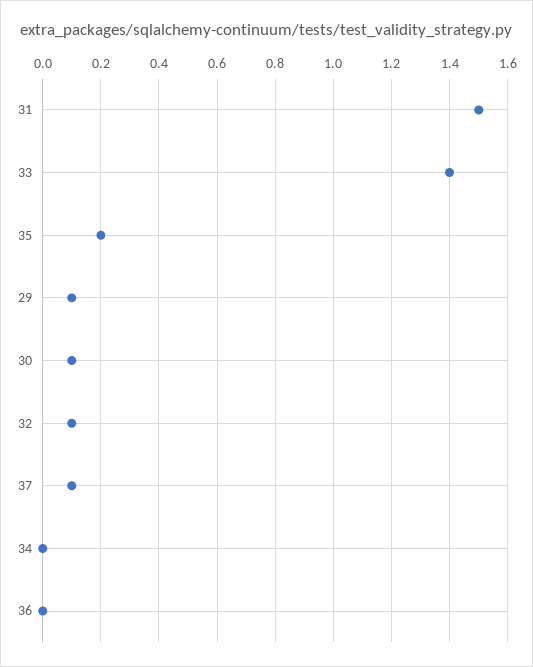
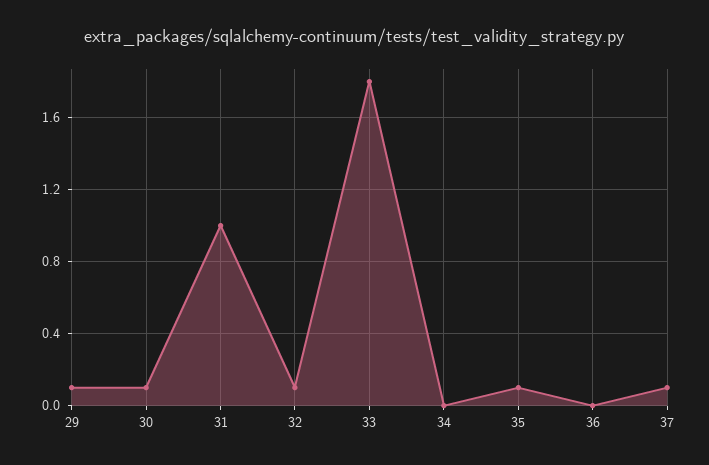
  {
-   "31": 1.5,
+   "31": 1,
-   "33": 1.4,
+   "33": 1.8,
-   "35": 0.2,
+   "35": 0.1,
    "29": 0.1,
    "30": 0.1,
    "32": 0.1,
    "37": 0.1,
    "34": 0,
    "36": 0
  }

